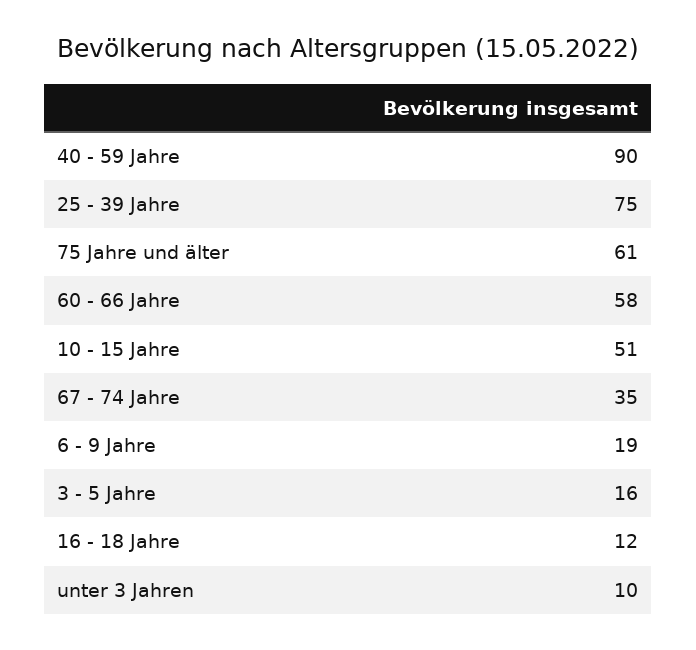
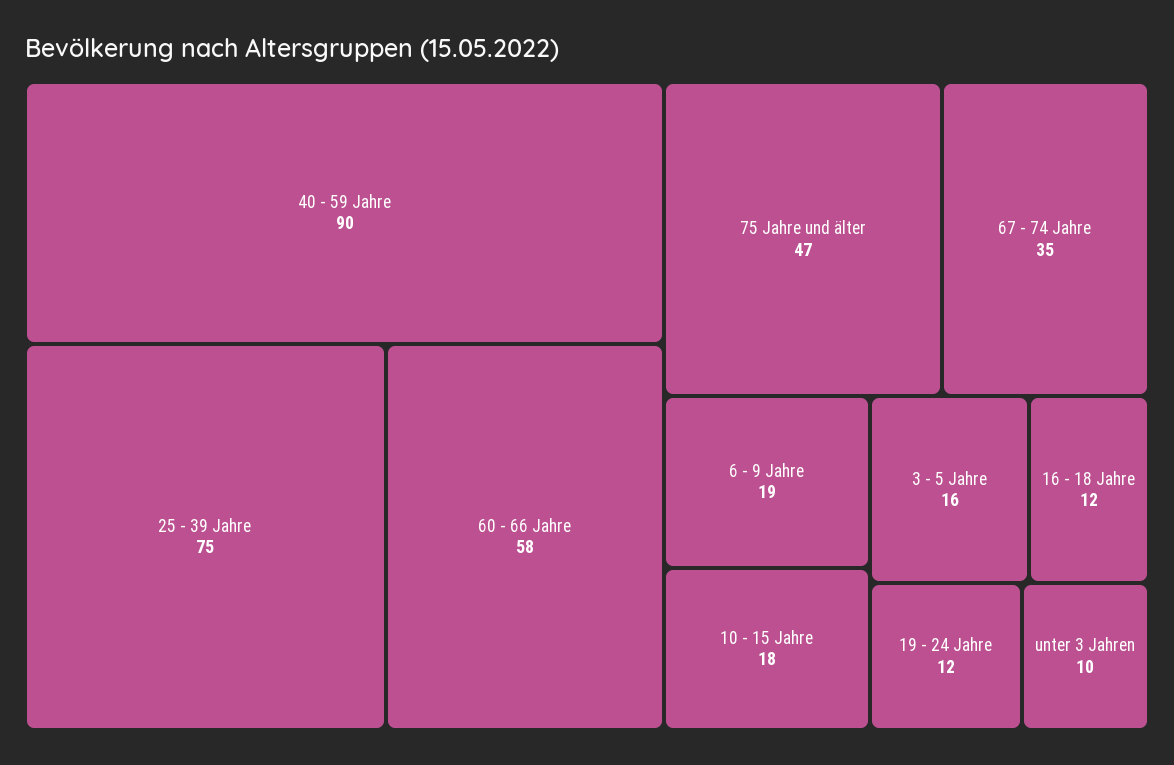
  {
    "40 - 59 Jahre": 90,
    "25 - 39 Jahre": 75,
-   "75 Jahre und älter": 61,
+   "75 Jahre und älter": 47,
    "60 - 66 Jahre": 58,
-   "10 - 15 Jahre": 51,
+   "10 - 15 Jahre": 18,
    "67 - 74 Jahre": 35,
    "6 - 9 Jahre": 19,
    "3 - 5 Jahre": 16,
    "16 - 18 Jahre": 12,
-   "unter 3 Jahren": 10
+   "unter 3 Jahren": 10,
+   "19 - 24 Jahre": 12
  }

